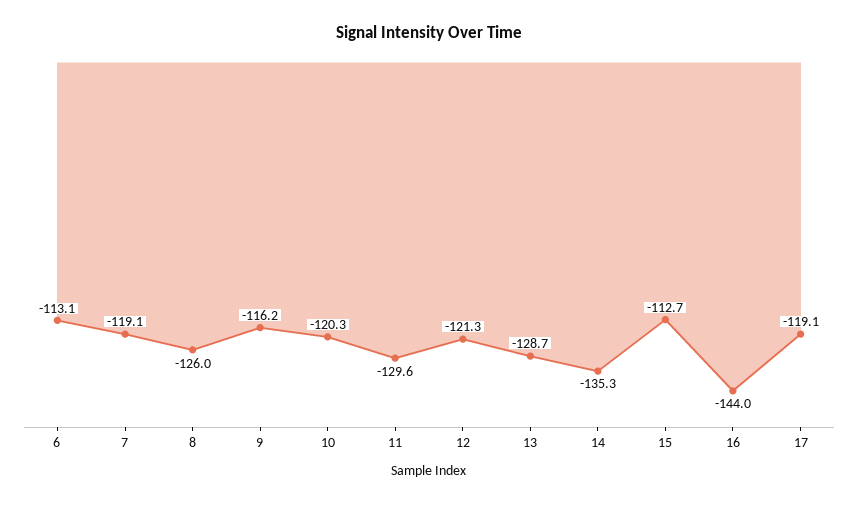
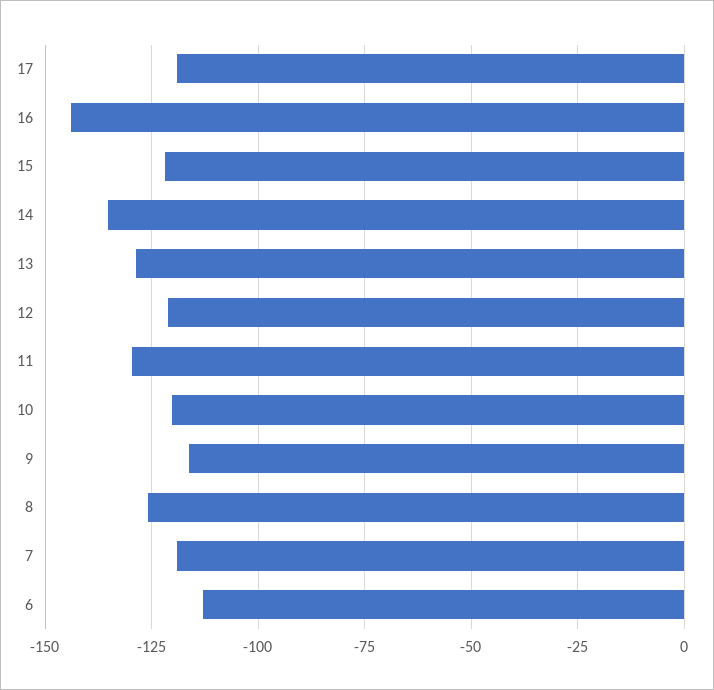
  {
    "6": -113.1,
    "7": -119.1,
    "8": -126,
    "9": -116.2,
    "10": -120.3,
    "11": -129.6,
    "12": -121.3,
    "13": -128.7,
    "14": -135.3,
-   "15": -112.7,
+   "15": -122.5,
    "16": -144,
    "17": -119.1
  }

